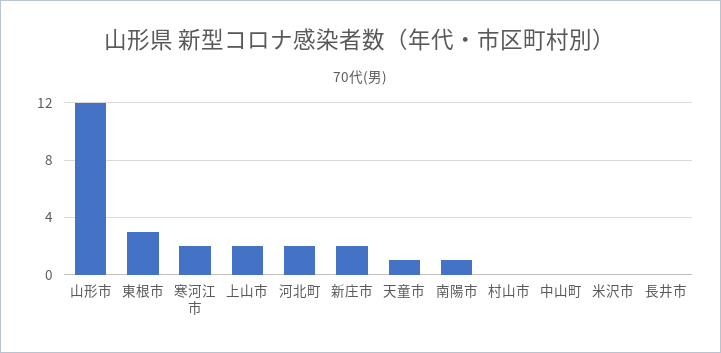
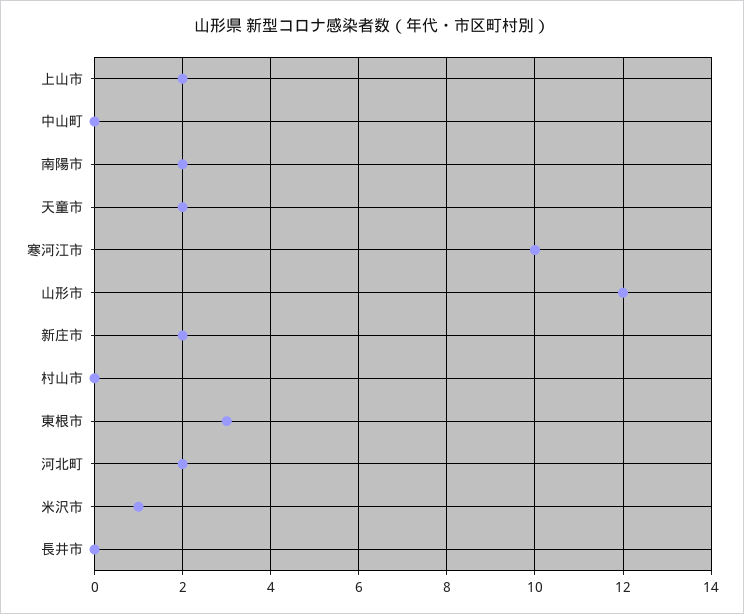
  {
    "山形市": 12,
    "東根市": 3,
-   "寒河江市": 2,
+   "寒河江市": 10,
    "上山市": 2,
    "河北町": 2,
    "新庄市": 2,
-   "天童市": 1,
+   "天童市": 2,
-   "南陽市": 1,
+   "南陽市": 2,
    "村山市": 0,
    "中山町": 0,
-   "米沢市": 0,
+   "米沢市": 1,
    "長井市": 0
  }

